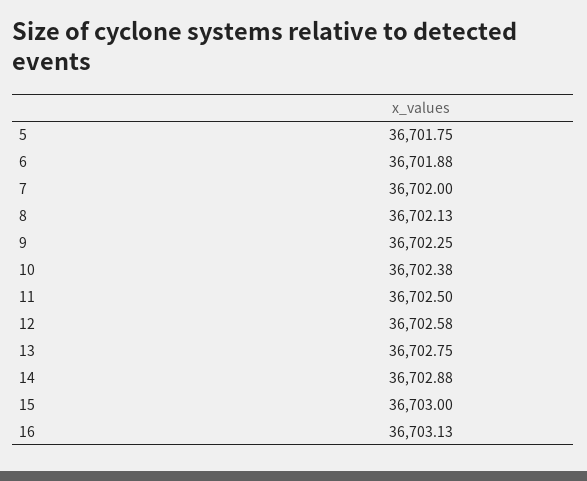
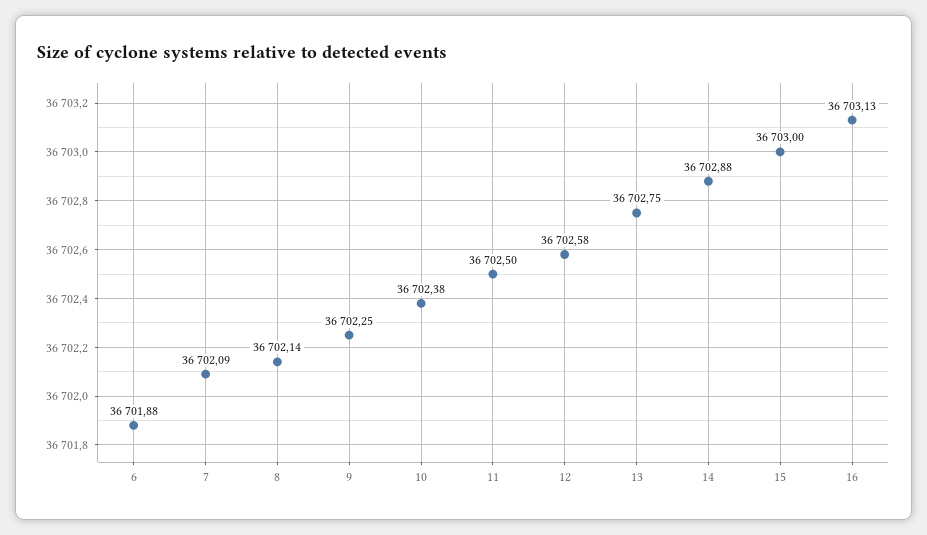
  {
-   "5": 36701.75,
    "6": 36701.88,
-   "7": 36702,
+   "7": 36702.09,
-   "8": 36702.13,
+   "8": 36702.14,
    "9": 36702.25,
    "10": 36702.38,
    "11": 36702.5,
    "12": 36702.58,
    "13": 36702.75,
    "14": 36702.88,
    "15": 36703,
    "16": 36703.13
  }

